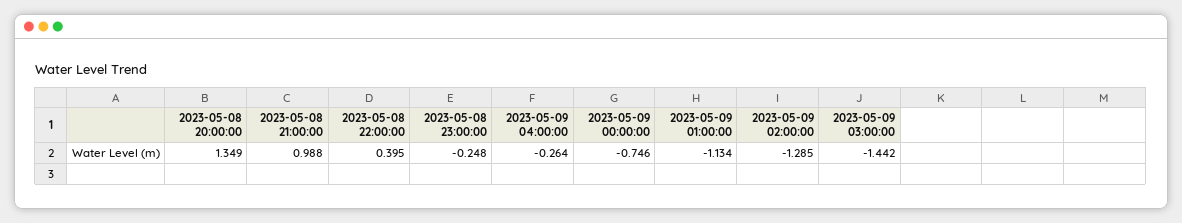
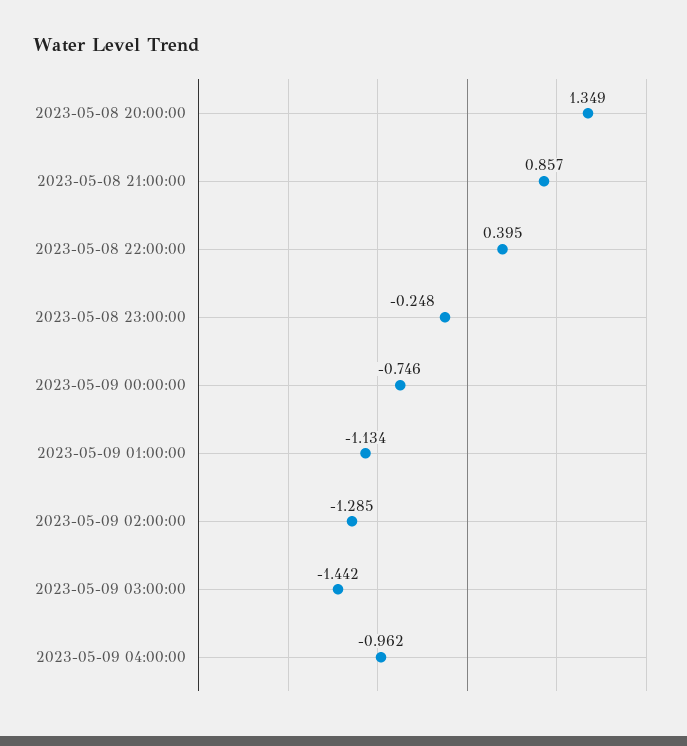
  {
    "2023-05-08 20:00:00": 1.349,
-   "2023-05-08 21:00:00": 0.988,
+   "2023-05-08 21:00:00": 0.857,
    "2023-05-08 22:00:00": 0.395,
    "2023-05-08 23:00:00": -0.248,
-   "2023-05-09 04:00:00": -0.264,
+   "2023-05-09 04:00:00": -0.962,
    "2023-05-09 00:00:00": -0.746,
    "2023-05-09 01:00:00": -1.134,
    "2023-05-09 02:00:00": -1.285,
    "2023-05-09 03:00:00": -1.442
  }

